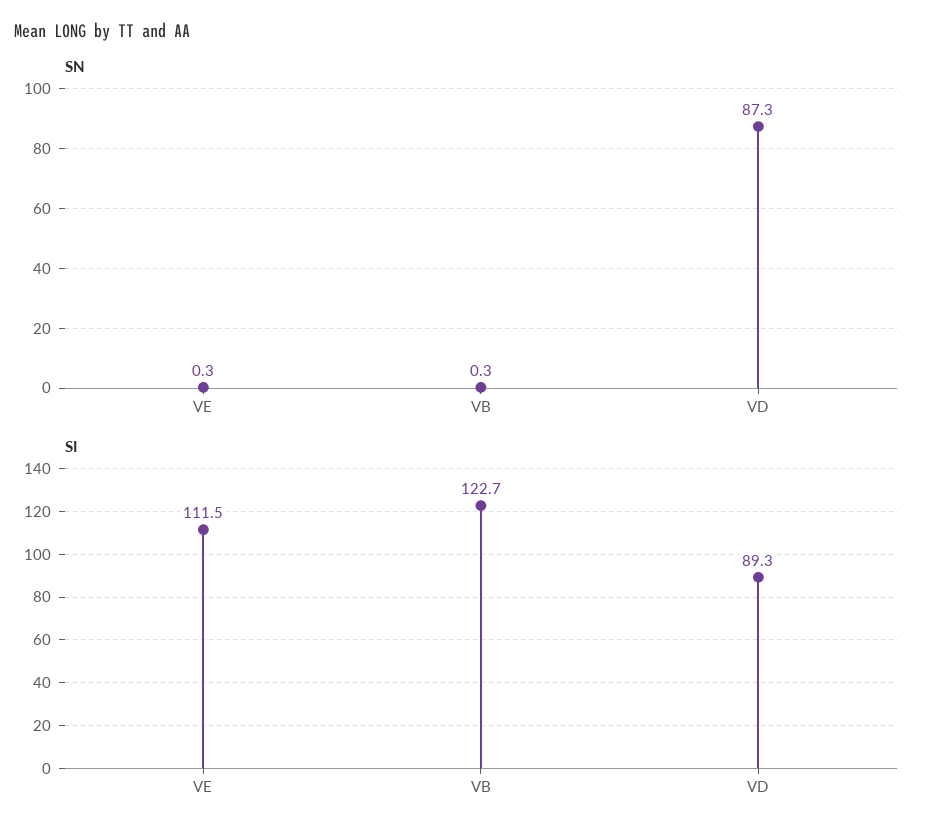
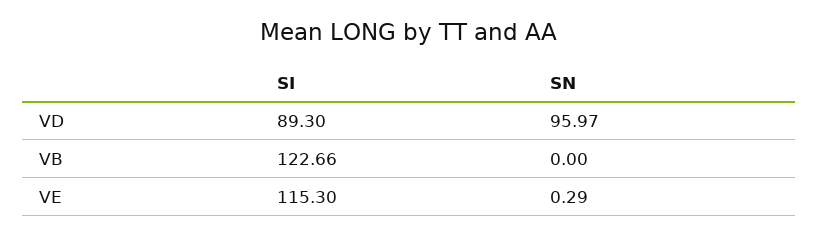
  {
    "SN": {
      "VE": 0.29,
-     "VB": 0.3,
+     "VB": 0,
-     "VD": 87.3
+     "VD": 95.97
    },
    "SI": {
-     "VE": 111.5,
+     "VE": 115.3,
      "VB": 122.66,
      "VD": 89.3
    }
  }

